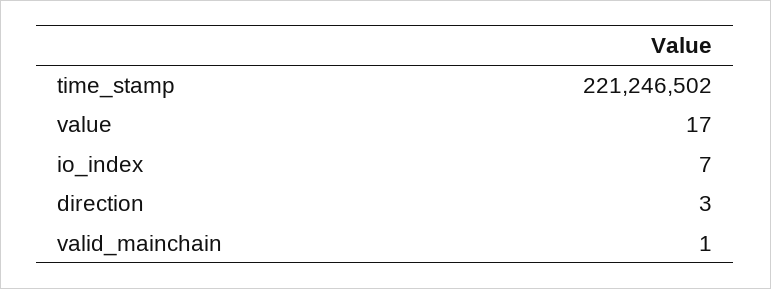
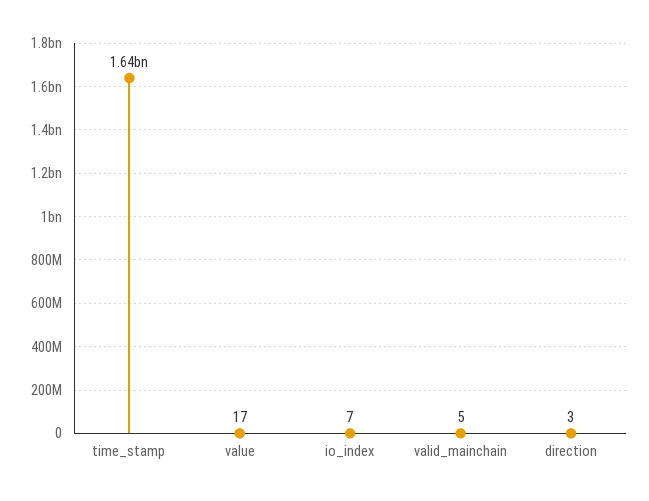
  {
-   "time_stamp": 221246502,
+   "time_stamp": 1640000000,
    "value": 17,
    "io_index": 7,
    "direction": 3,
-   "valid_mainchain": 1
+   "valid_mainchain": 5
  }

